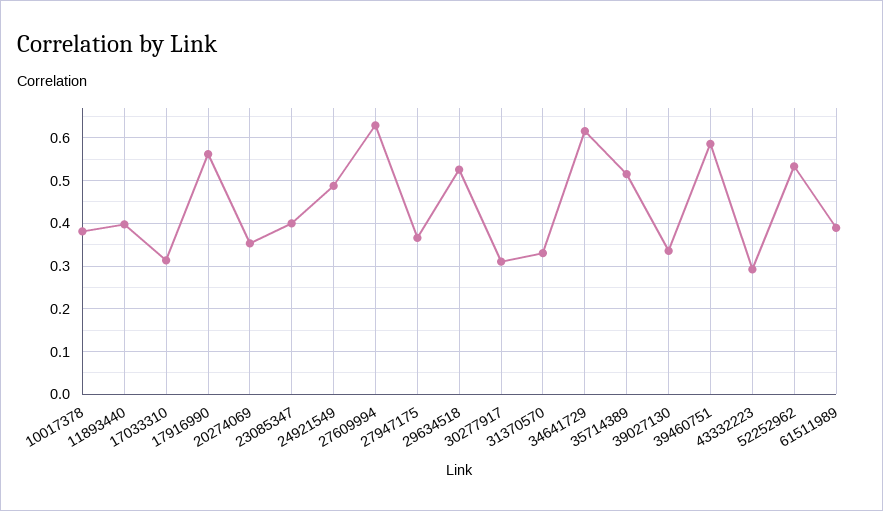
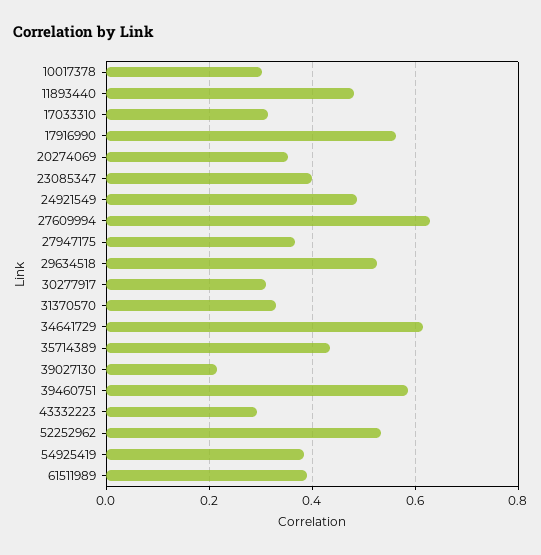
  {
-   "10017378": 0.38,
+   "10017378": 0.3,
-   "11893440": 0.4,
+   "11893440": 0.48,
    "17033310": 0.32,
    "17916990": 0.56,
    "20274069": 0.36,
    "23085347": 0.4,
    "24921549": 0.48,
    "27609994": 0.62,
    "27947175": 0.36,
    "29634518": 0.52,
    "30277917": 0.32,
    "31370570": 0.32,
    "34641729": 0.62,
-   "35714389": 0.52,
+   "35714389": 0.44,
-   "39027130": 0.34,
+   "39027130": 0.22,
    "39460751": 0.58,
    "43332223": 0.3,
    "52252962": 0.54,
-   "61511989": 0.38
+   "61511989": 0.38,
+   "54925419": 0.38
  }

